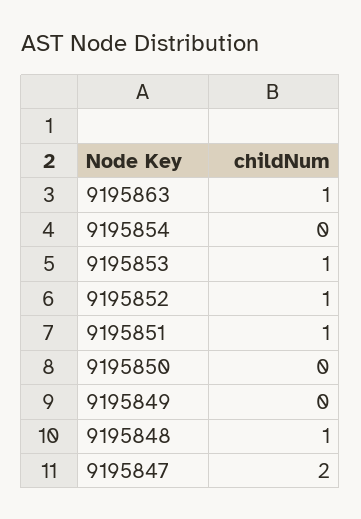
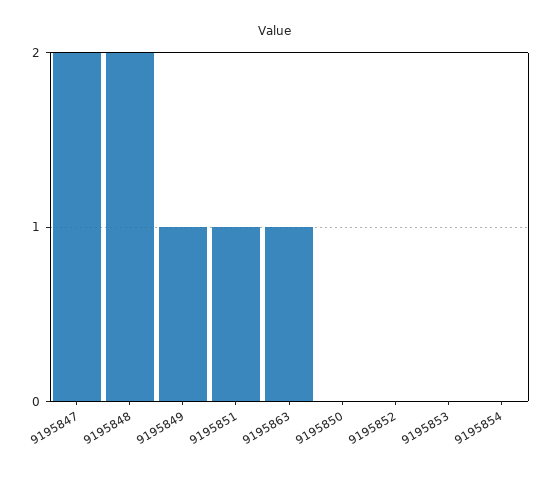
  {
    "9195863": 1,
    "9195854": 0,
-   "9195853": 1,
+   "9195853": 0,
-   "9195852": 1,
+   "9195852": 0,
    "9195851": 1,
    "9195850": 0,
-   "9195849": 0,
+   "9195849": 1,
-   "9195848": 1,
+   "9195848": 2,
    "9195847": 2
  }

